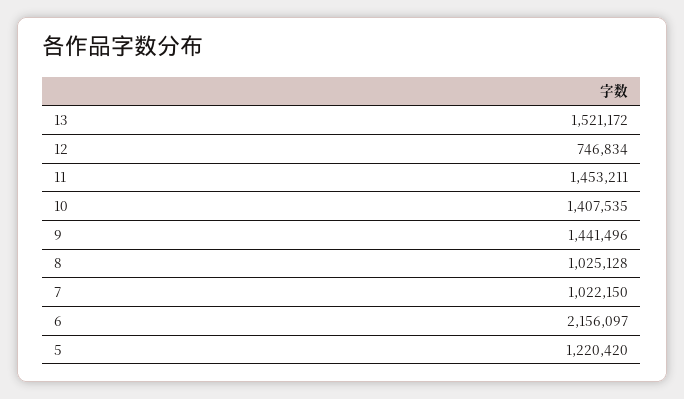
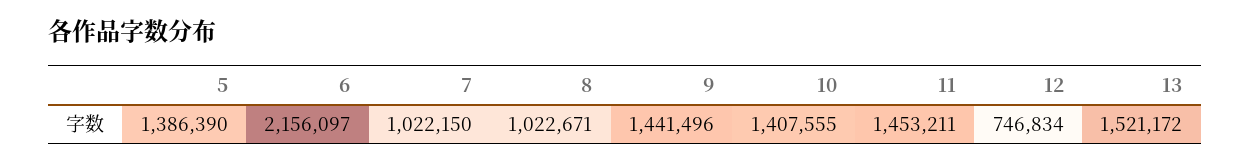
  {
    "13": 1521172,
    "12": 746834,
    "11": 1453211,
-   "10": 1407535,
+   "10": 1407555,
    "9": 1441496,
-   "8": 1025128,
+   "8": 1022671,
    "7": 1022150,
    "6": 2156097,
-   "5": 1220420
+   "5": 1386390
  }

